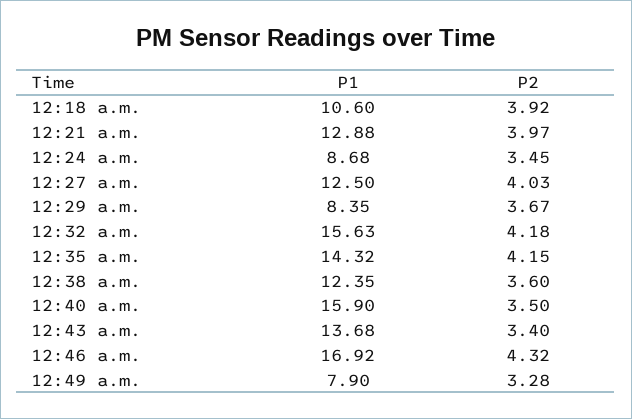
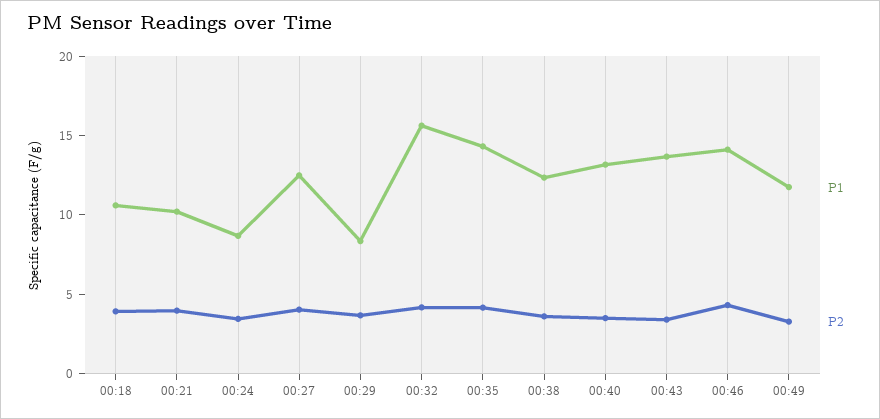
  {
    "P1": {
      "12:18 a.m.": 10.6,
-     "12:21 a.m.": 12.88,
+     "12:21 a.m.": 10,
      "12:24 a.m.": 8.68,
      "12:27 a.m.": 12.5,
      "12:29 a.m.": 8.35,
      "12:32 a.m.": 15.63,
      "12:35 a.m.": 14.32,
      "12:38 a.m.": 12.35,
-     "12:40 a.m.": 15.9,
+     "12:40 a.m.": 13,
      "12:43 a.m.": 13.68,
-     "12:46 a.m.": 16.92,
+     "12:46 a.m.": 14,
-     "12:49 a.m.": 7.9
+     "12:49 a.m.": 12
    },
    "P2": {
      "12:18 a.m.": 3.92,
      "12:21 a.m.": 3.97,
      "12:24 a.m.": 3.45,
      "12:27 a.m.": 4.03,
      "12:29 a.m.": 3.67,
      "12:32 a.m.": 4.18,
      "12:35 a.m.": 4.15,
      "12:38 a.m.": 3.6,
      "12:40 a.m.": 3.5,
      "12:43 a.m.": 3.4,
      "12:46 a.m.": 4.32,
      "12:49 a.m.": 3.28
    }
  }

